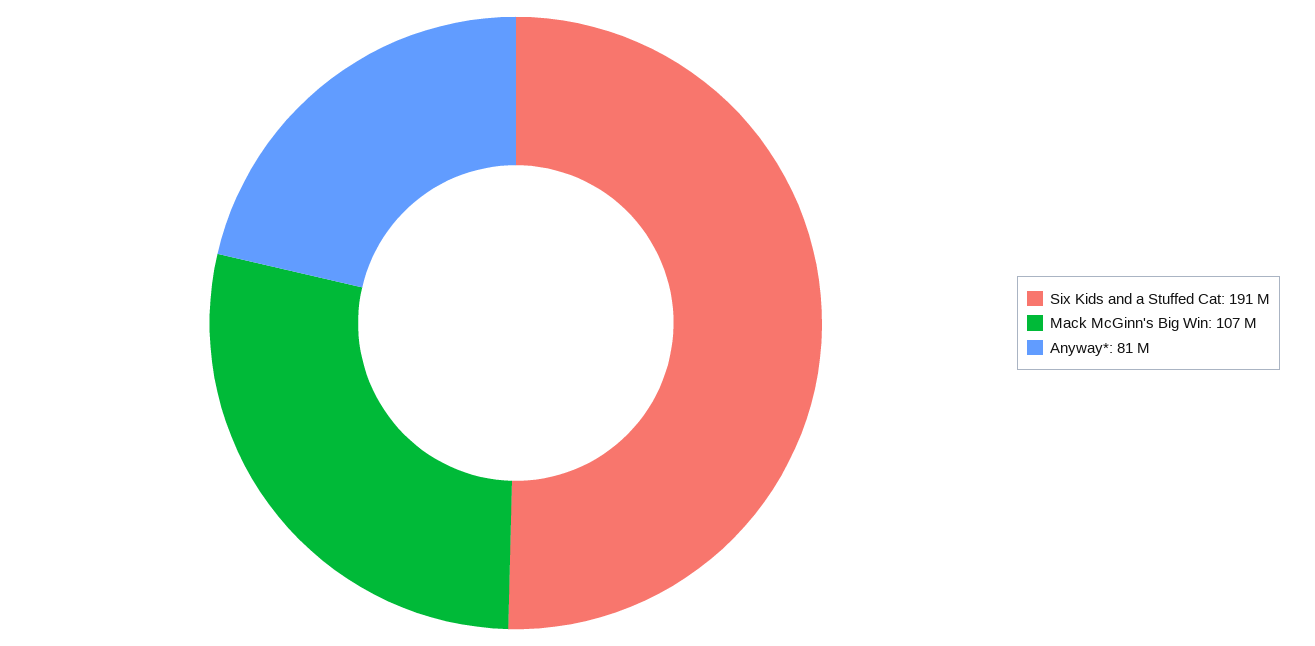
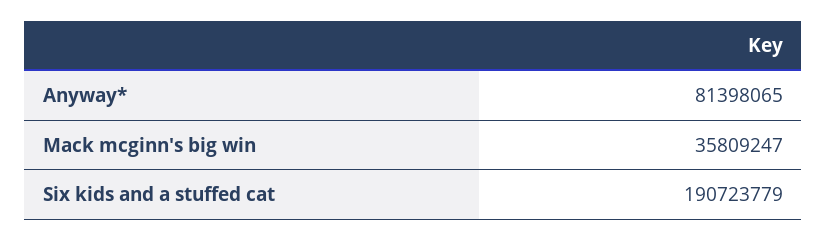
  {
    "Six Kids and a Stuffed Cat": 190723779,
-   "Mack McGinn's Big Win": 107000000,
+   "Mack McGinn's Big Win": 35809247,
    "Anyway*": 81398065
  }

